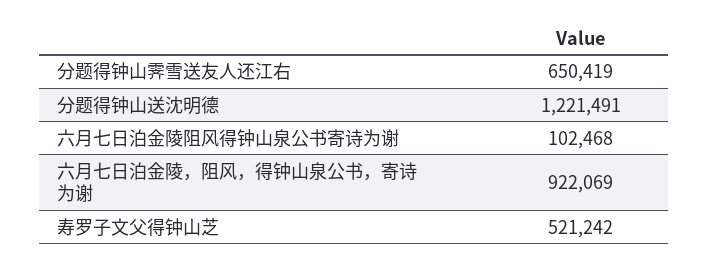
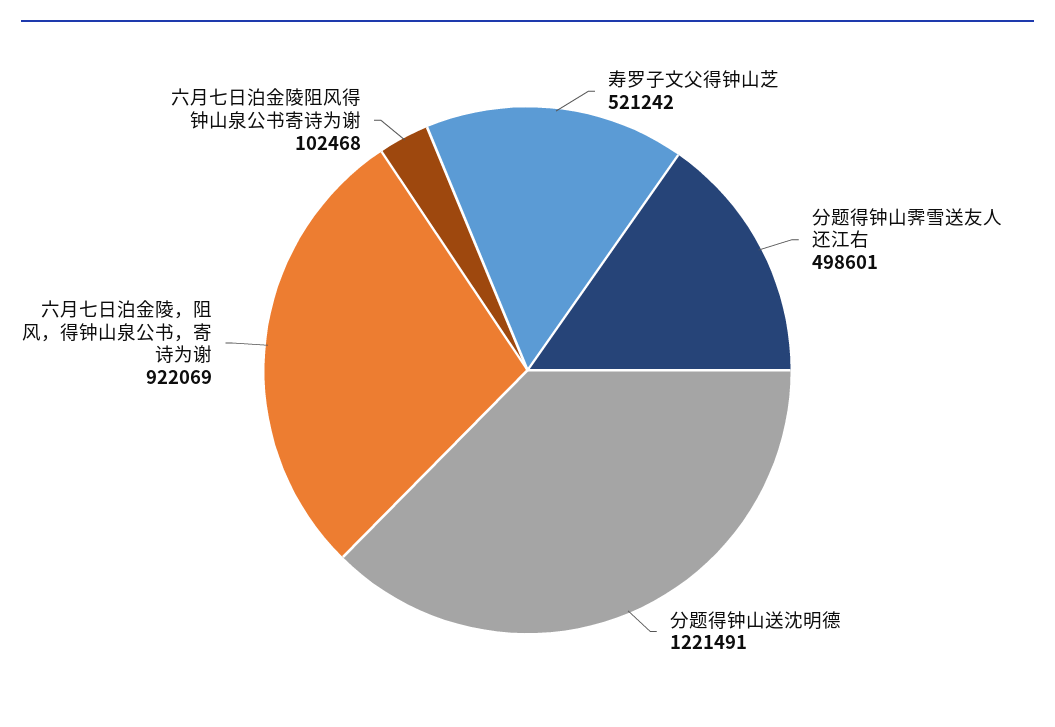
  {
-   "分题得钟山霁雪送友人还江右": 650419,
+   "分题得钟山霁雪送友人还江右": 498601,
    "分题得钟山送沈明德": 1221491,
    "六月七日泊金陵阻风得钟山泉公书寄诗为谢": 102468,
    "六月七日泊金陵，阻风，得钟山泉公书，寄诗为谢": 922069,
    "寿罗子文父得钟山芝": 521242
  }

